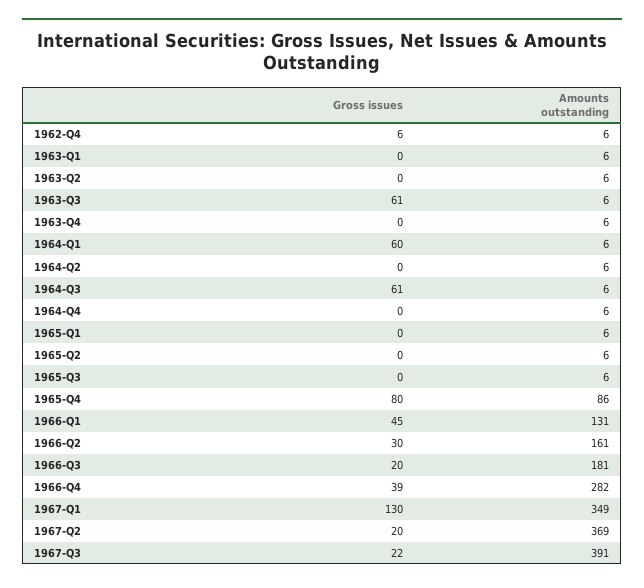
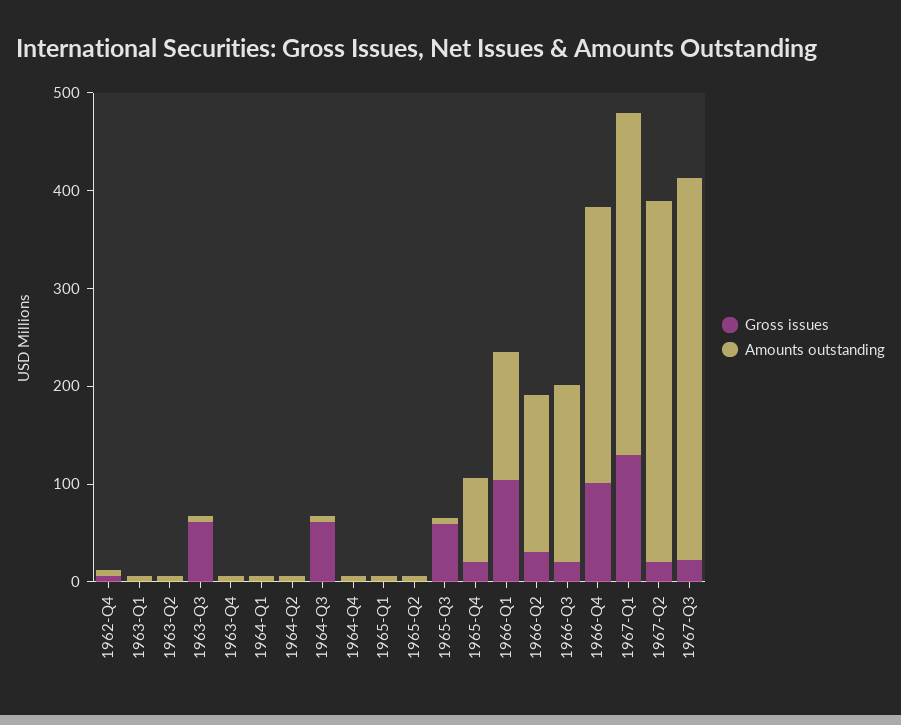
  {
    "Gross issues": {
      "1962-Q4": 6,
      "1963-Q1": 0,
      "1963-Q2": 0,
      "1963-Q3": 61,
      "1963-Q4": 0,
-     "1964-Q1": 60,
+     "1964-Q1": 0,
      "1964-Q2": 0,
      "1964-Q3": 61,
      "1964-Q4": 0,
      "1965-Q1": 0,
      "1965-Q2": 0,
-     "1965-Q3": 0,
+     "1965-Q3": 60,
-     "1965-Q4": 80,
+     "1965-Q4": 20,
-     "1966-Q1": 45,
+     "1966-Q1": 100,
      "1966-Q2": 30,
      "1966-Q3": 20,
-     "1966-Q4": 39,
+     "1966-Q4": 100,
      "1967-Q1": 130,
      "1967-Q2": 20,
      "1967-Q3": 22
    },
    "Amounts outstanding": {
      "1962-Q4": 6,
      "1963-Q1": 6,
      "1963-Q2": 6,
      "1963-Q3": 6,
      "1963-Q4": 6,
      "1964-Q1": 6,
      "1964-Q2": 6,
      "1964-Q3": 6,
      "1964-Q4": 6,
      "1965-Q1": 6,
      "1965-Q2": 6,
      "1965-Q3": 6,
      "1965-Q4": 86,
      "1966-Q1": 131,
      "1966-Q2": 161,
      "1966-Q3": 181,
      "1966-Q4": 282,
      "1967-Q1": 349,
      "1967-Q2": 369,
      "1967-Q3": 391
    }
  }

